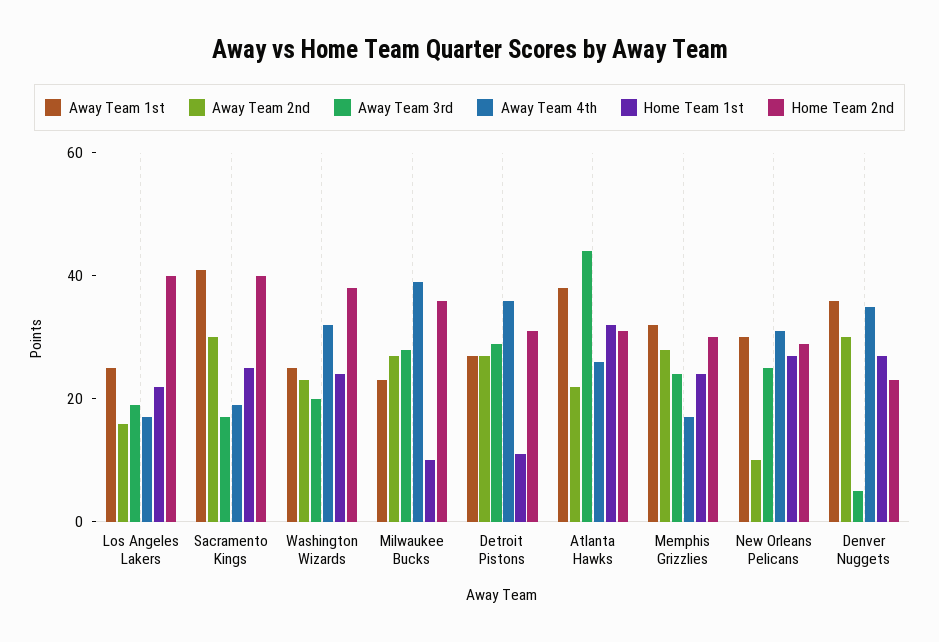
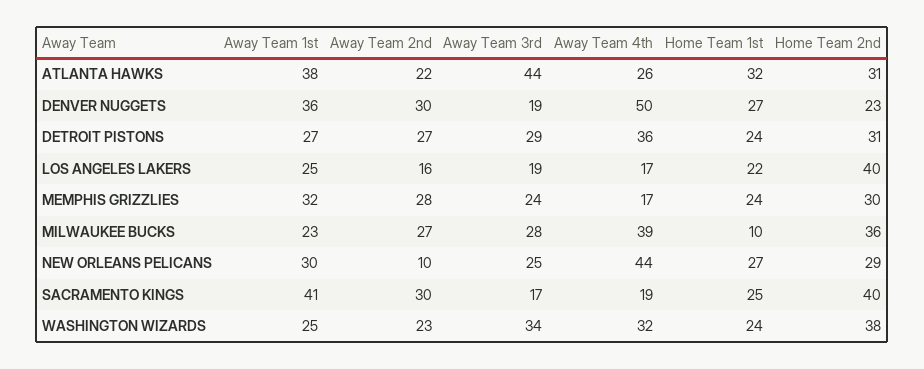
  {
    "Away Team 1st": {
      "Los Angeles Lakers": 25,
      "Sacramento Kings": 41,
      "Washington Wizards": 25,
      "Milwaukee Bucks": 23,
      "Detroit Pistons": 27,
      "Atlanta Hawks": 38,
      "Memphis Grizzlies": 32,
      "New Orleans Pelicans": 30,
      "Denver Nuggets": 36
    },
    "Away Team 2nd": {
      "Los Angeles Lakers": 16,
      "Sacramento Kings": 30,
      "Washington Wizards": 23,
      "Milwaukee Bucks": 27,
      "Detroit Pistons": 27,
      "Atlanta Hawks": 22,
      "Memphis Grizzlies": 28,
      "New Orleans Pelicans": 10,
      "Denver Nuggets": 30
    },
    "Away Team 3rd": {
      "Los Angeles Lakers": 19,
      "Sacramento Kings": 17,
-     "Washington Wizards": 20,
+     "Washington Wizards": 34,
      "Milwaukee Bucks": 28,
      "Detroit Pistons": 29,
      "Atlanta Hawks": 44,
      "Memphis Grizzlies": 24,
      "New Orleans Pelicans": 25,
-     "Denver Nuggets": 5
+     "Denver Nuggets": 19
    },
    "Away Team 4th": {
      "Los Angeles Lakers": 17,
      "Sacramento Kings": 19,
      "Washington Wizards": 32,
      "Milwaukee Bucks": 39,
      "Detroit Pistons": 36,
      "Atlanta Hawks": 26,
      "Memphis Grizzlies": 17,
-     "New Orleans Pelicans": 30,
+     "New Orleans Pelicans": 44,
-     "Denver Nuggets": 35
+     "Denver Nuggets": 50
    },
    "Home Team 1st": {
      "Los Angeles Lakers": 22,
      "Sacramento Kings": 25,
      "Washington Wizards": 24,
      "Milwaukee Bucks": 10,
-     "Detroit Pistons": 10,
+     "Detroit Pistons": 24,
      "Atlanta Hawks": 32,
      "Memphis Grizzlies": 24,
      "New Orleans Pelicans": 27,
      "Denver Nuggets": 27
    },
    "Home Team 2nd": {
      "Los Angeles Lakers": 40,
      "Sacramento Kings": 40,
      "Washington Wizards": 38,
      "Milwaukee Bucks": 36,
      "Detroit Pistons": 31,
      "Atlanta Hawks": 31,
      "Memphis Grizzlies": 30,
      "New Orleans Pelicans": 29,
      "Denver Nuggets": 23
    }
  }

